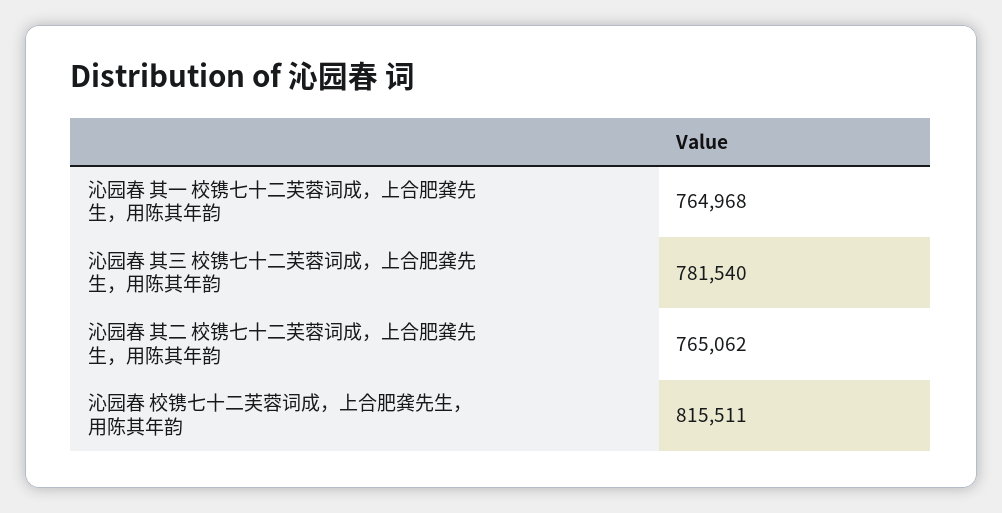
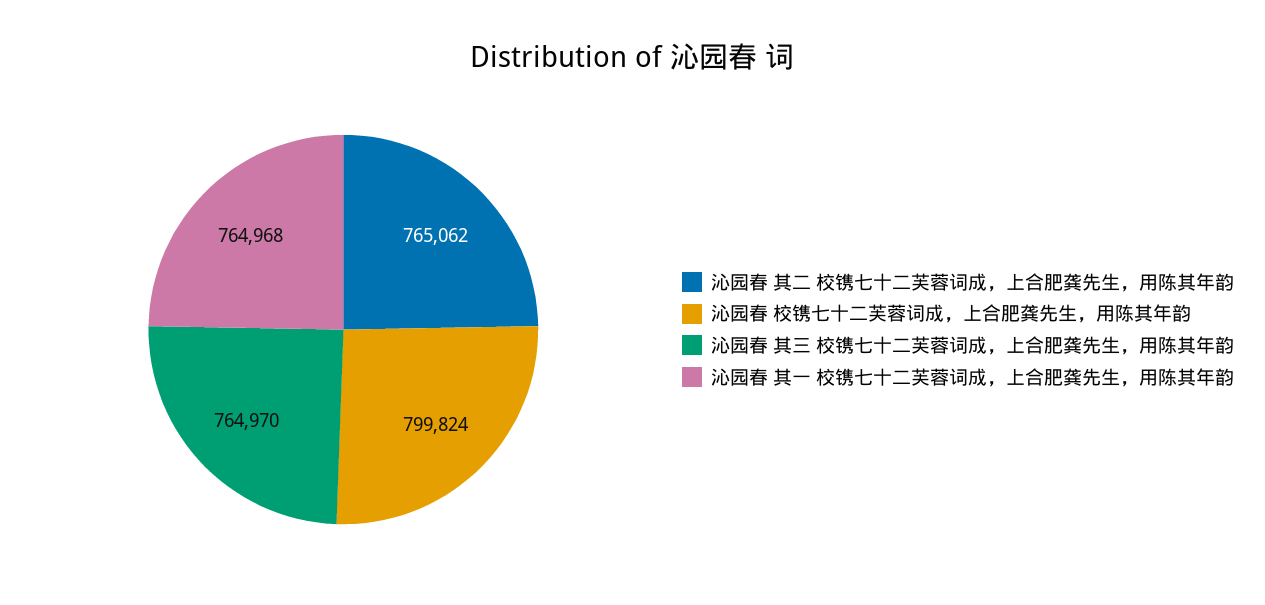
  {
    "沁园春 其一 校镌七十二芙蓉词成，上合肥龚先生，用陈其年韵": 764968,
-   "沁园春 其三 校镌七十二芙蓉词成，上合肥龚先生，用陈其年韵": 781540,
+   "沁园春 其三 校镌七十二芙蓉词成，上合肥龚先生，用陈其年韵": 764970,
    "沁园春 其二 校镌七十二芙蓉词成，上合肥龚先生，用陈其年韵": 765062,
-   "沁园春 校镌七十二芙蓉词成，上合肥龚先生，用陈其年韵": 815511
+   "沁园春 校镌七十二芙蓉词成，上合肥龚先生，用陈其年韵": 799824
  }

